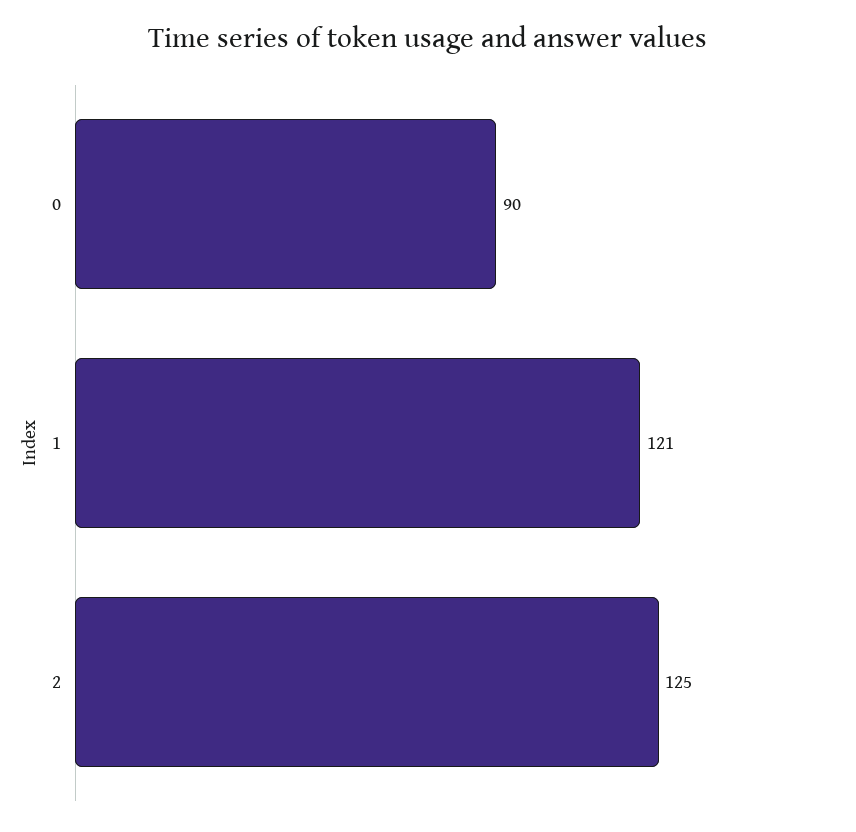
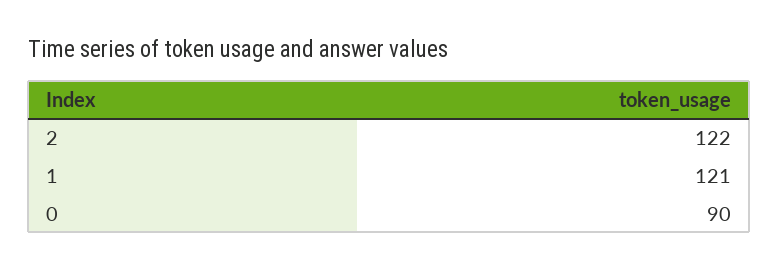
  {
    "0": 90,
    "1": 121,
-   "2": 125
+   "2": 122
  }

